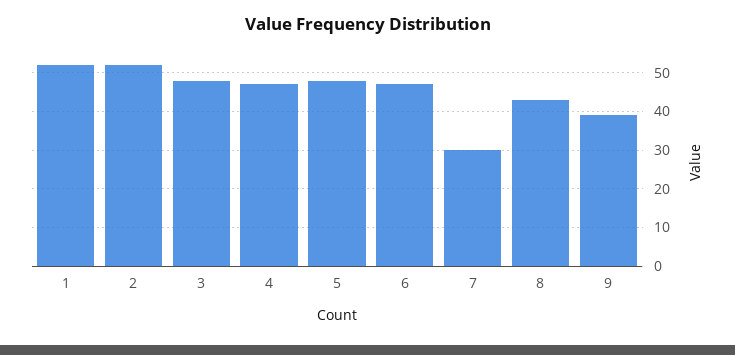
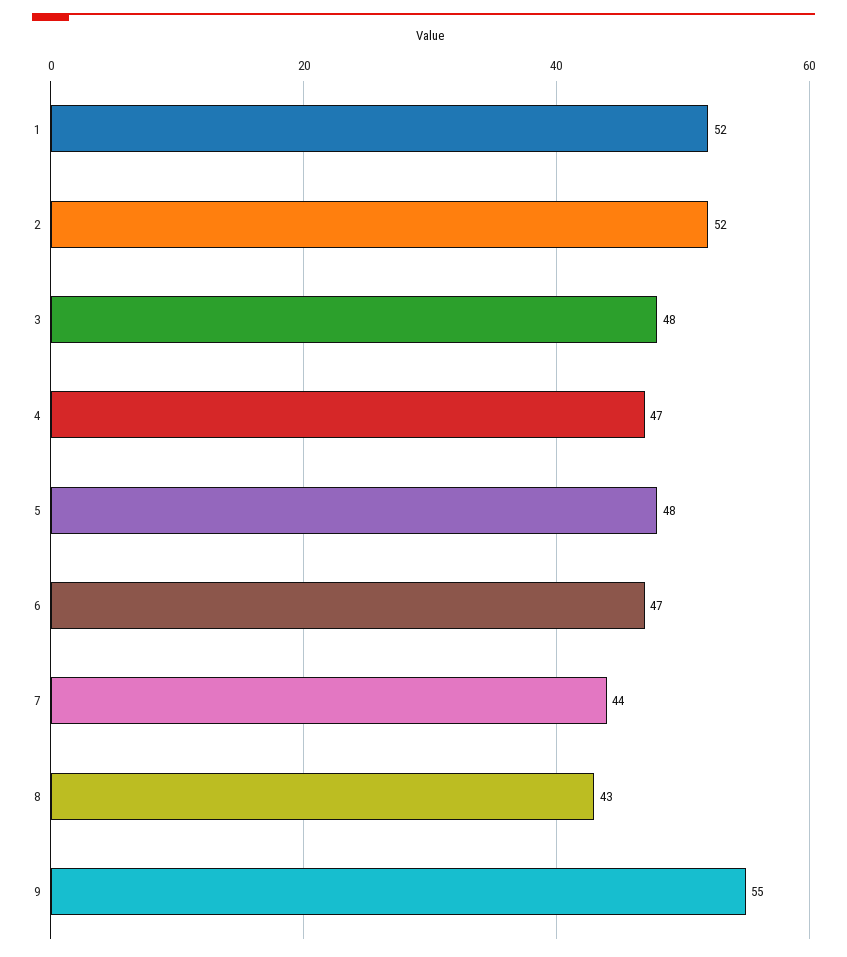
  {
    "1": 52,
    "2": 52,
    "3": 48,
    "4": 47,
    "5": 48,
    "6": 47,
-   "7": 30,
+   "7": 44,
    "8": 43,
-   "9": 40
+   "9": 55
  }

